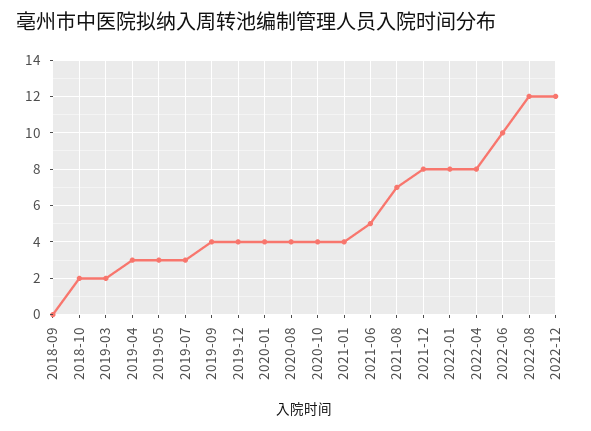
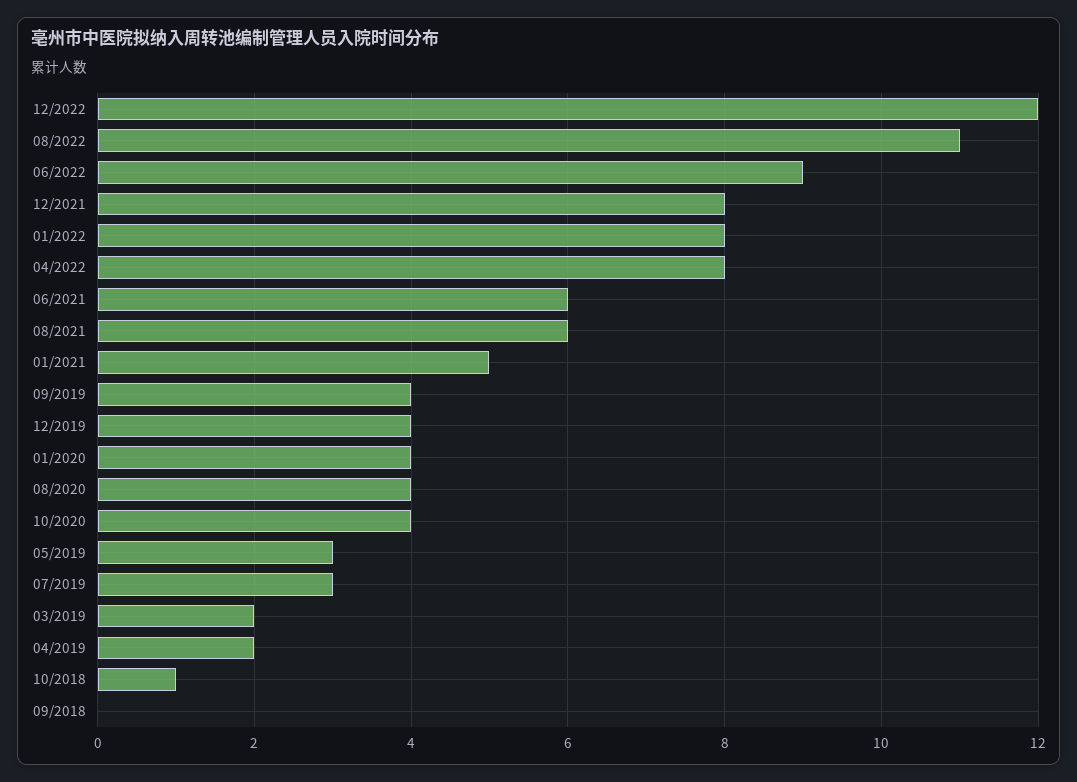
  {
    "2018-09": 0,
-   "2018-10": 2,
+   "2018-10": 1,
    "2019-03": 2,
-   "2019-04": 3,
+   "2019-04": 2,
    "2019-05": 3,
    "2019-07": 3,
    "2019-09": 4,
    "2019-12": 4,
    "2020-01": 4,
    "2020-08": 4,
    "2020-10": 4,
-   "2021-01": 4,
+   "2021-01": 5,
-   "2021-06": 5,
+   "2021-06": 6,
-   "2021-08": 7,
+   "2021-08": 6,
    "2021-12": 8,
    "2022-01": 8,
    "2022-04": 8,
-   "2022-06": 10,
+   "2022-06": 9,
-   "2022-08": 12,
+   "2022-08": 11,
    "2022-12": 12
  }

